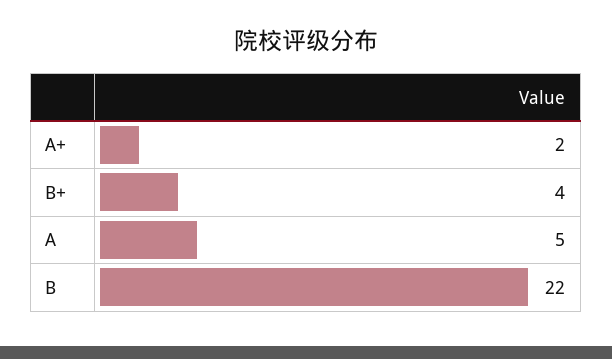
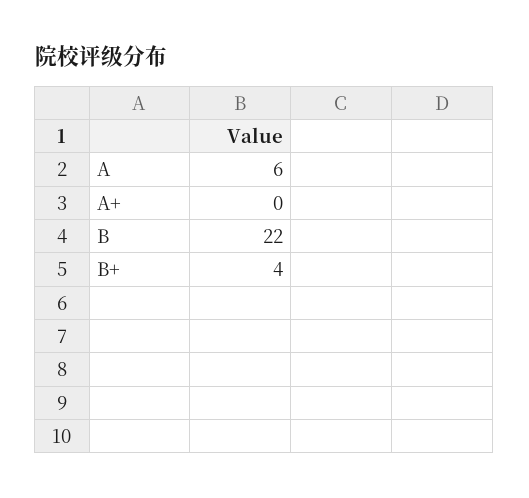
  {
-   "A+": 2,
+   "A+": 0,
    "B+": 4,
-   "A": 5,
+   "A": 6,
    "B": 22
  }

